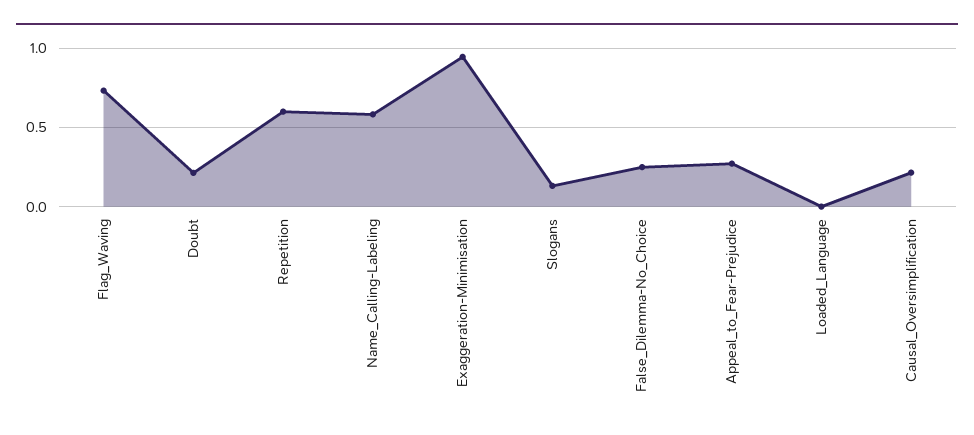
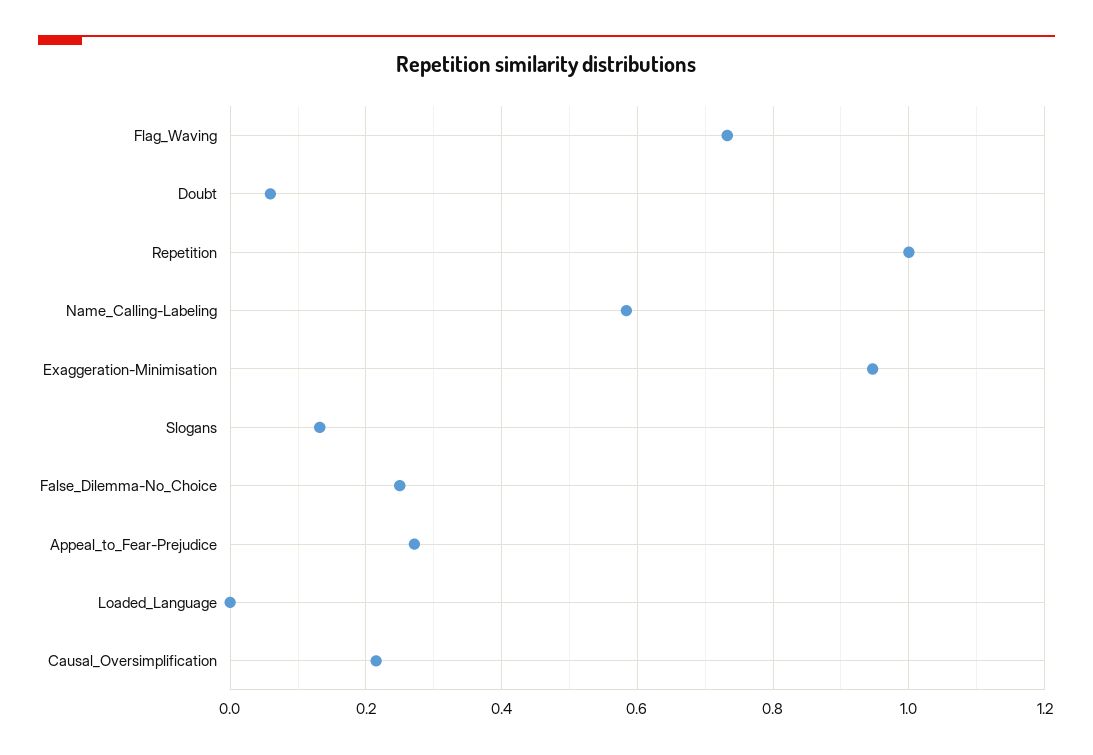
  {
    "Flag_Waving": 0.74,
-   "Doubt": 0.2,
+   "Doubt": 0.06,
-   "Repetition": 0.6,
+   "Repetition": 1,
    "Name_Calling-Labeling": 0.58,
    "Exaggeration-Minimisation": 0.94,
    "Slogans": 0.14,
    "False_Dilemma-No_Choice": 0.24,
    "Appeal_to_Fear-Prejudice": 0.28,
    "Loaded_Language": 0,
    "Causal_Oversimplification": 0.22
  }

